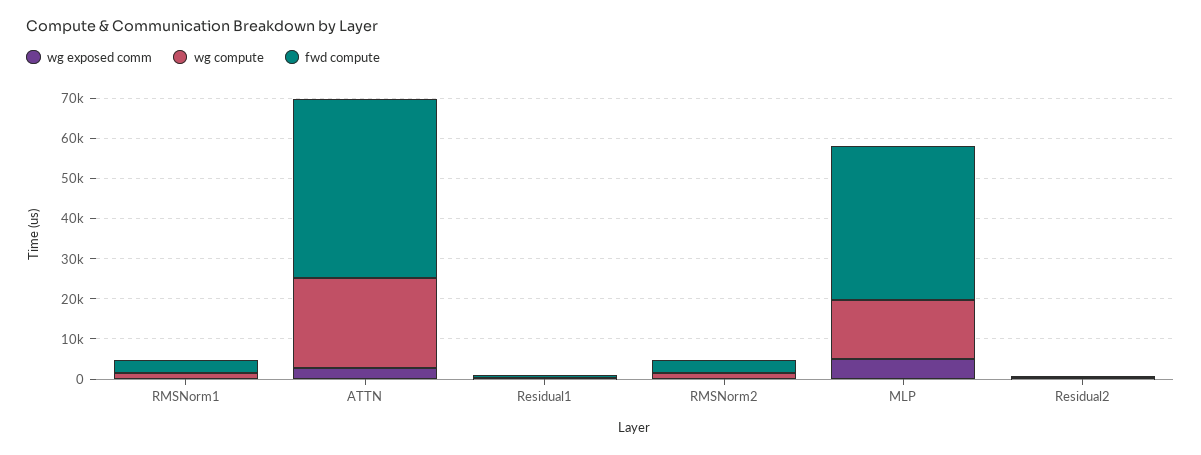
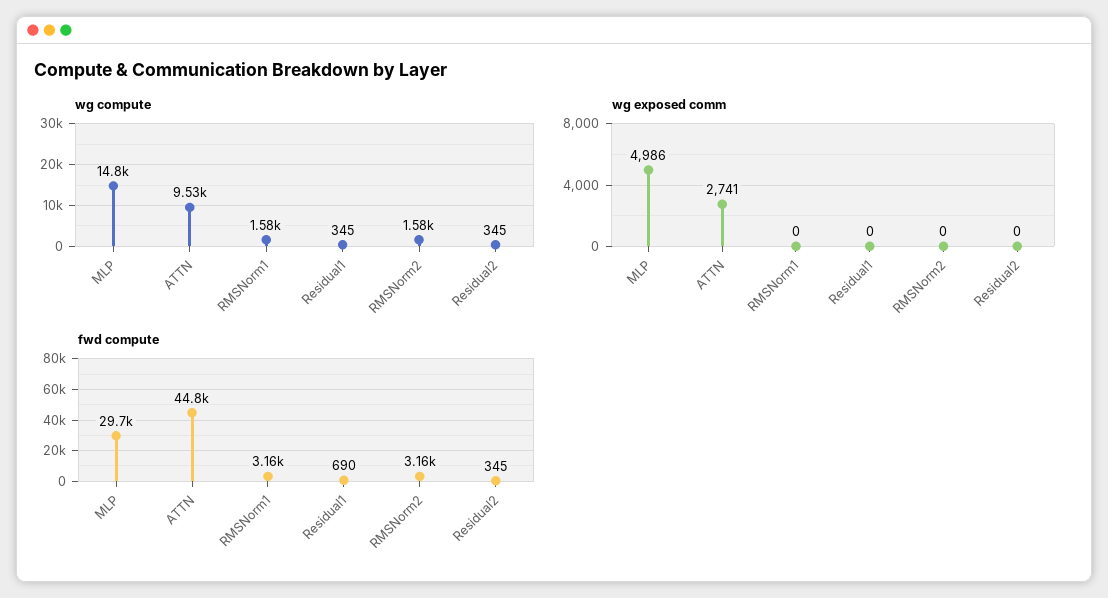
  {
    "wg exposed comm": {
      "RMSNorm1": 0,
      "ATTN": 2741,
      "Residual1": 0,
      "RMSNorm2": 0,
      "MLP": 4986,
      "Residual2": 0
    },
    "wg compute": {
      "RMSNorm1": 1580,
-     "ATTN": 22000,
+     "ATTN": 9530,
      "Residual1": 345,
      "RMSNorm2": 1580,
      "MLP": 14800,
      "Residual2": 345
    },
    "fwd compute": {
      "RMSNorm1": 3160,
      "ATTN": 44800,
      "Residual1": 690,
      "RMSNorm2": 3160,
-     "MLP": 38000,
+     "MLP": 29700,
      "Residual2": 345
    }
  }

